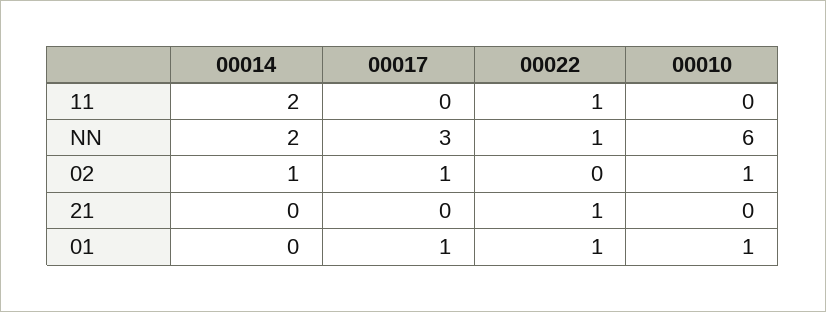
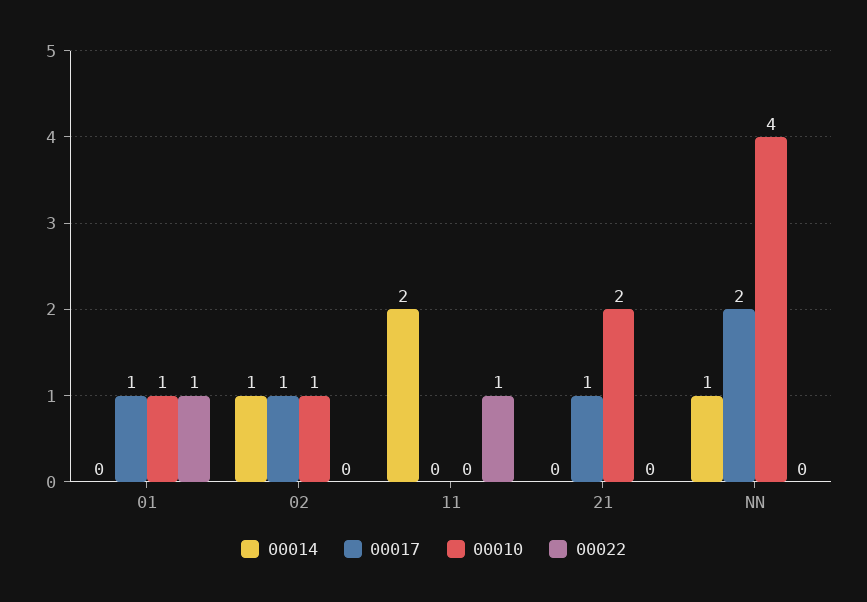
  {
    "00014": {
      "11": 2,
-     "NN": 2,
+     "NN": 1,
      "02": 1,
      "21": 0,
      "01": 0
    },
    "00017": {
      "11": 0,
-     "NN": 3,
+     "NN": 2,
      "02": 1,
-     "21": 0,
+     "21": 1,
      "01": 1
    },
    "00022": {
      "11": 1,
-     "NN": 1,
+     "NN": 0,
      "02": 0,
-     "21": 1,
+     "21": 0,
      "01": 1
    },
    "00010": {
      "11": 0,
-     "NN": 6,
+     "NN": 4,
      "02": 1,
-     "21": 0,
+     "21": 2,
      "01": 1
    }
  }

